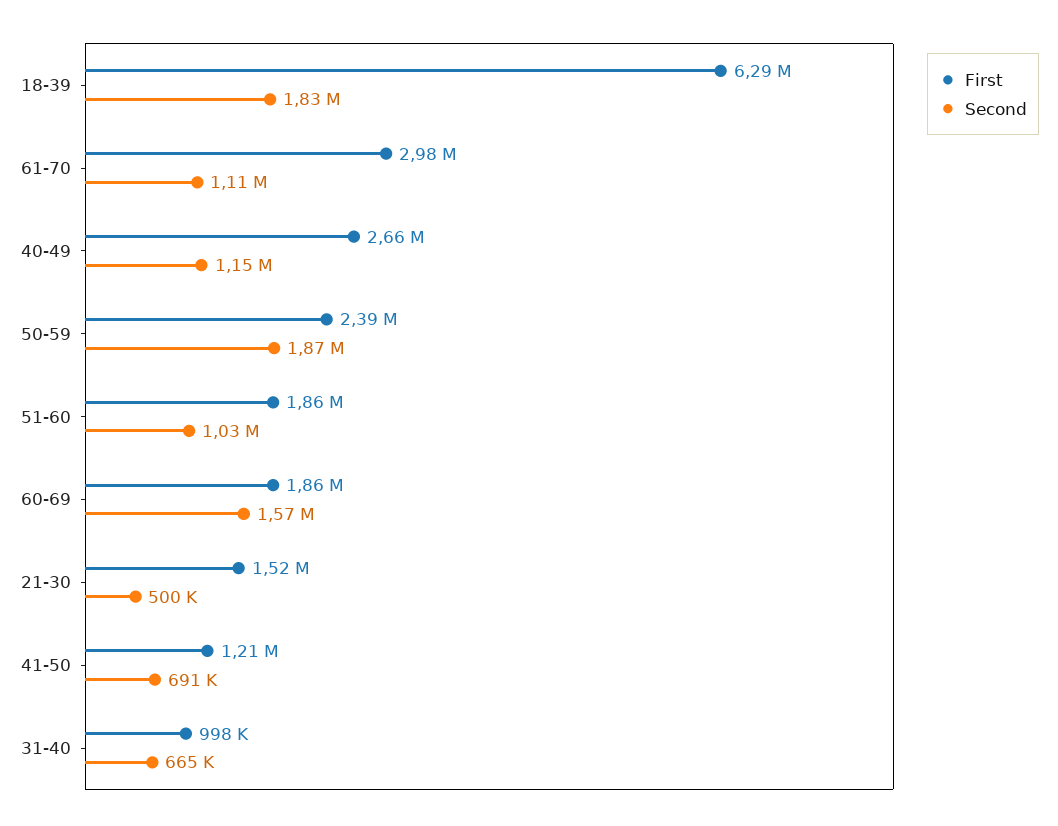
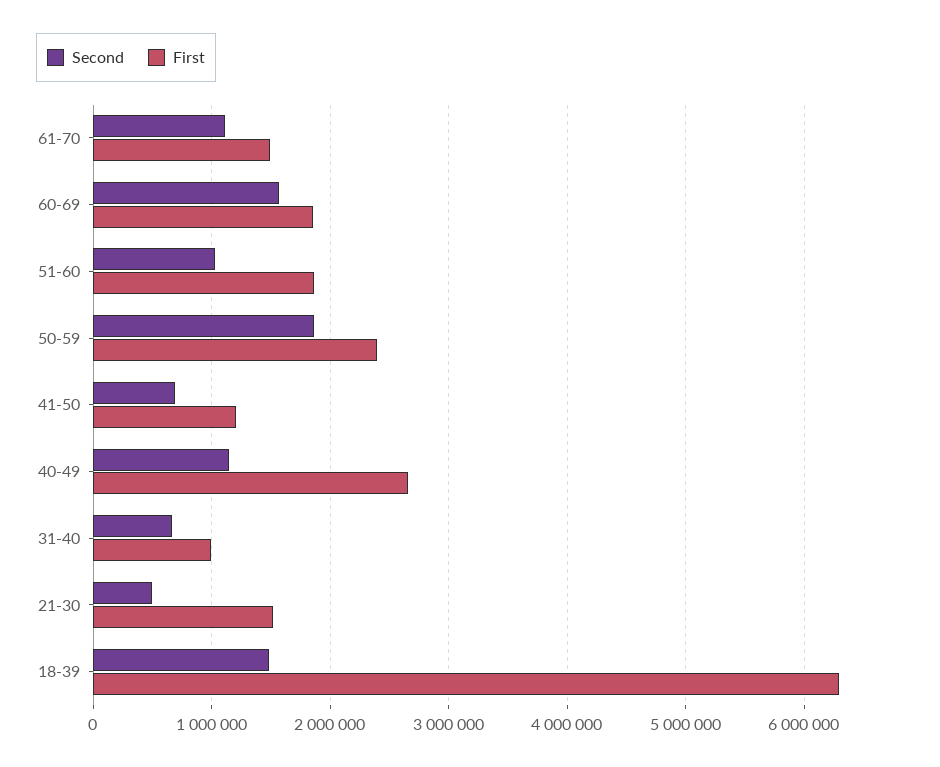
  {
    "First": {
      "18-39": 6290000,
-     "61-70": 2980000,
+     "61-70": 1500000,
      "40-49": 2660000,
      "50-59": 2390000,
      "51-60": 1860000,
      "60-69": 1860000,
      "21-30": 1520000,
      "41-50": 1210000,
      "31-40": 998000
    },
    "Second": {
-     "18-39": 1830000,
+     "18-39": 1500000,
      "61-70": 1110000,
      "40-49": 1150000,
      "50-59": 1870000,
      "51-60": 1030000,
      "60-69": 1570000,
      "21-30": 500000,
      "41-50": 691000,
      "31-40": 665000
    }
  }

